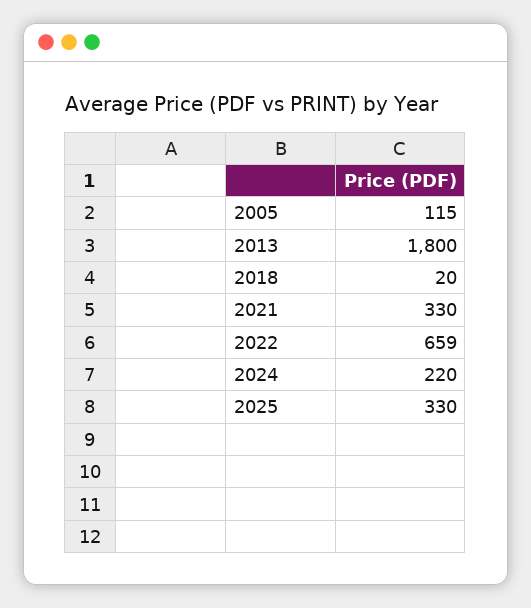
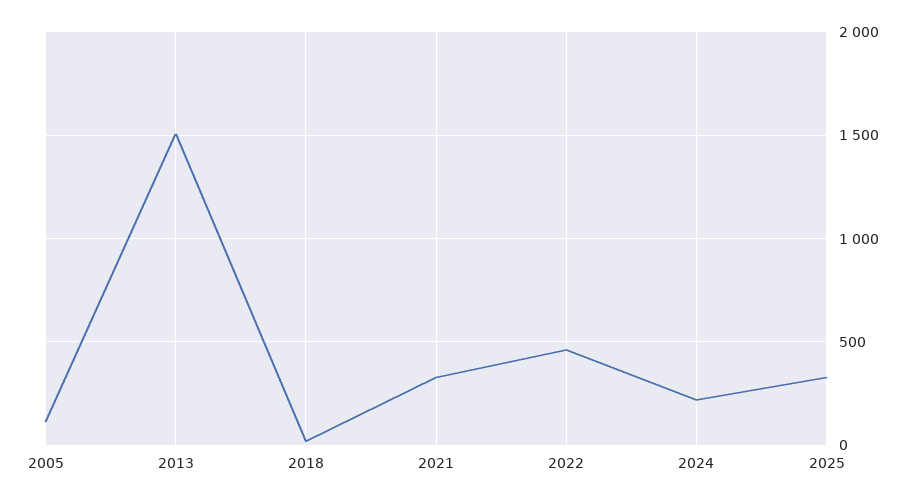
  {
    "2005": 115,
-   "2013": 1800,
+   "2013": 1500,
    "2018": 20,
    "2021": 330,
-   "2022": 659,
+   "2022": 450,
    "2024": 220,
    "2025": 330
  }

